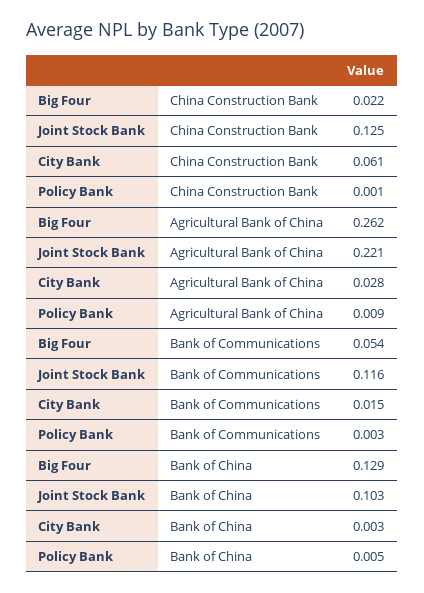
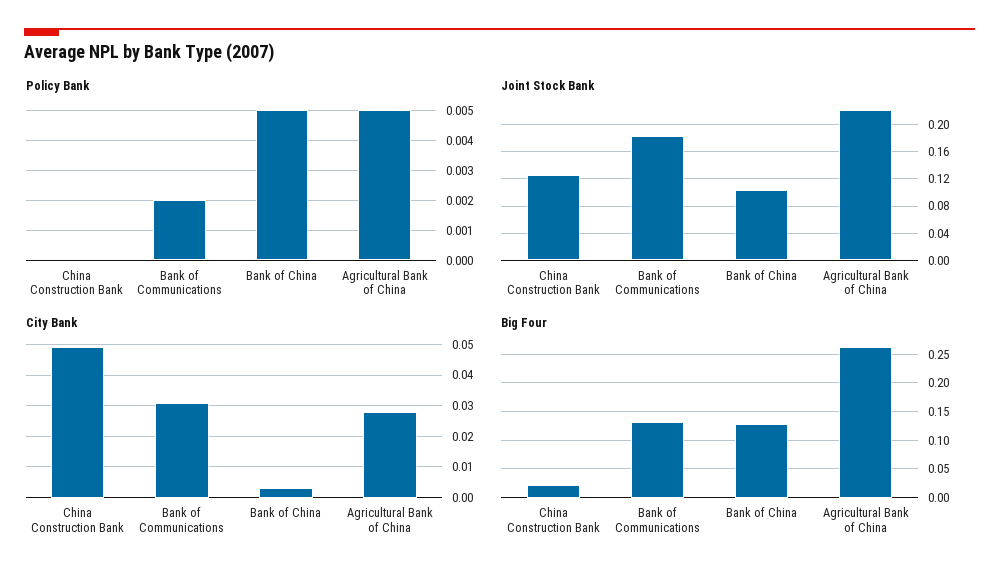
  {
    "Big Four": {
      "China Construction Bank": 0.022,
      "Agricultural Bank of China": 0.262,
-     "Bank of Communications": 0.054,
+     "Bank of Communications": 0.125,
      "Bank of China": 0.129
    },
    "Joint Stock Bank": {
      "China Construction Bank": 0.125,
      "Agricultural Bank of China": 0.221,
-     "Bank of Communications": 0.116,
+     "Bank of Communications": 0.18,
      "Bank of China": 0.103
    },
    "City Bank": {
-     "China Construction Bank": 0.061,
+     "China Construction Bank": 0.05,
      "Agricultural Bank of China": 0.028,
-     "Bank of Communications": 0.015,
+     "Bank of Communications": 0.03,
      "Bank of China": 0.003
    },
    "Policy Bank": {
-     "China Construction Bank": 0.001,
+     "China Construction Bank": 0,
-     "Agricultural Bank of China": 0.009,
+     "Agricultural Bank of China": 0.005,
-     "Bank of Communications": 0.003,
+     "Bank of Communications": 0.002,
      "Bank of China": 0.005
    }
  }

